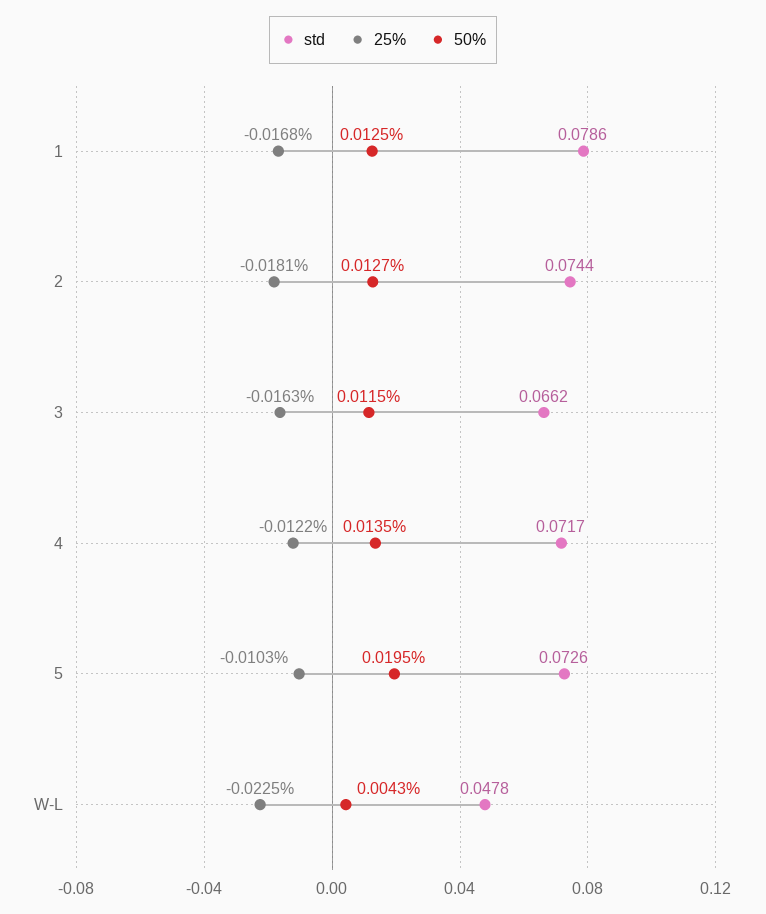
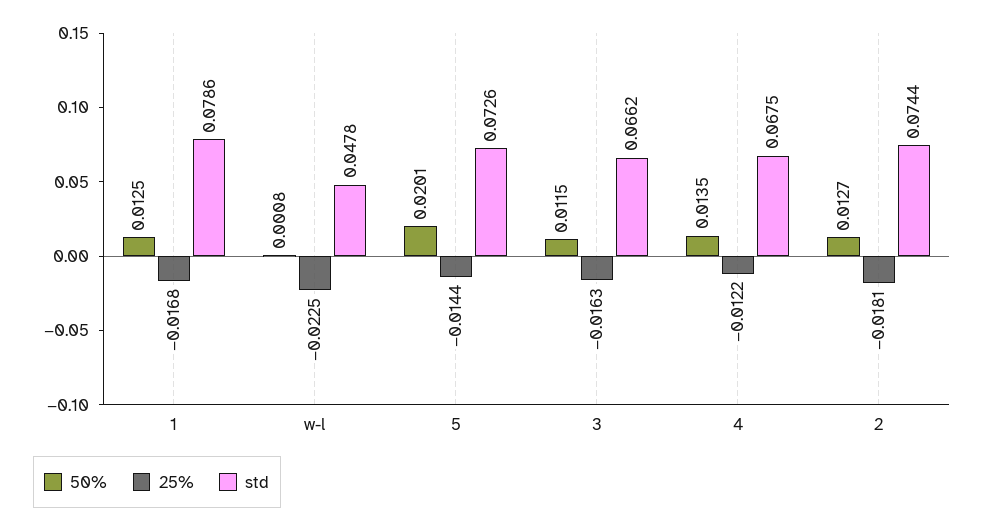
  {
    "std": {
      "1": 0.0786,
      "2": 0.0744,
      "3": 0.0662,
-     "4": 0.0717,
+     "4": 0.0675,
      "5": 0.0726,
      "W-L": 0.0478
    },
    "25%": {
      "1": -0.0168,
      "2": -0.0181,
      "3": -0.0163,
      "4": -0.0122,
-     "5": -0.0103,
+     "5": -0.0144,
      "W-L": -0.0225
    },
    "50%": {
      "1": 0.0125,
      "2": 0.0127,
      "3": 0.0115,
      "4": 0.0135,
-     "5": 0.0195,
+     "5": 0.0201,
-     "W-L": 0.0043
+     "W-L": 0.0008
    }
  }

